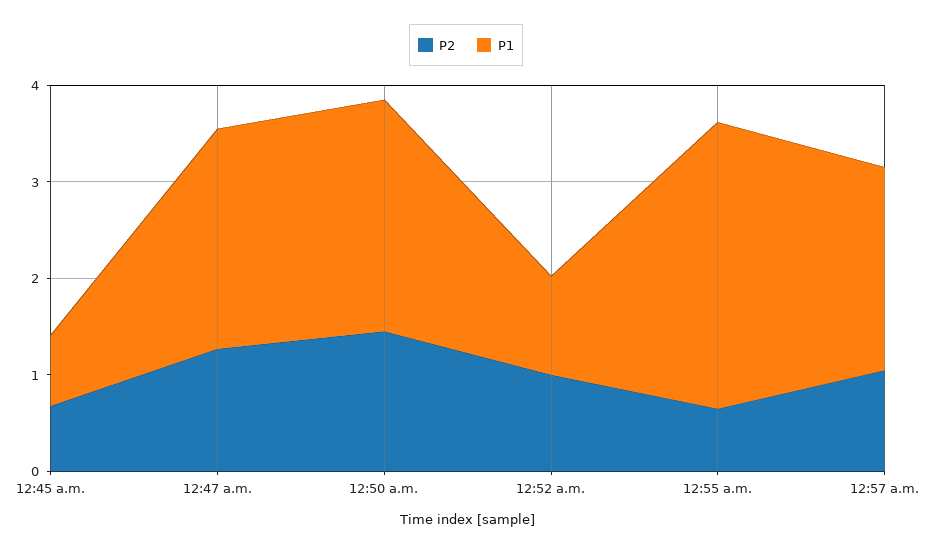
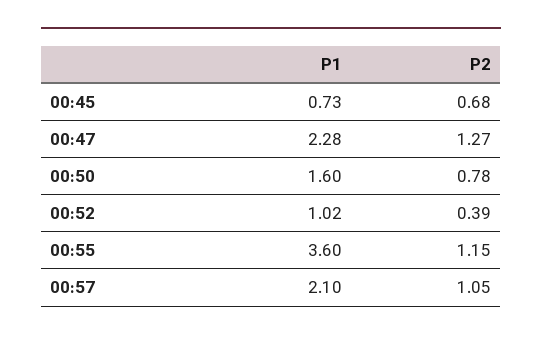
  {
    "P2": {
      "12:45 a.m.": 0.68,
      "12:47 a.m.": 1.27,
-     "12:50 a.m.": 1.4,
+     "12:50 a.m.": 0.78,
-     "12:52 a.m.": 1,
+     "12:52 a.m.": 0.39,
-     "12:55 a.m.": 0.6,
+     "12:55 a.m.": 1.15,
      "12:57 a.m.": 1.05
    },
    "P1": {
      "12:45 a.m.": 0.73,
      "12:47 a.m.": 2.28,
-     "12:50 a.m.": 2.4,
+     "12:50 a.m.": 1.6,
      "12:52 a.m.": 1.02,
-     "12:55 a.m.": 3,
+     "12:55 a.m.": 3.6,
      "12:57 a.m.": 2.1
    }
  }

